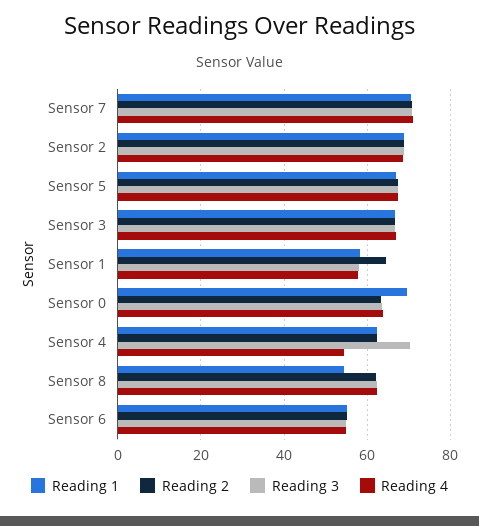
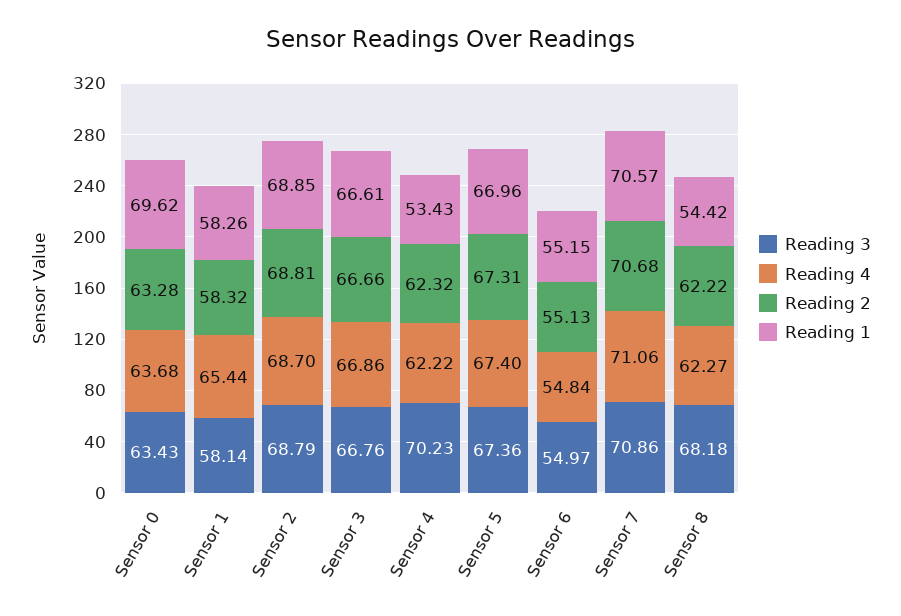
  {
    "Reading 1": {
      "Sensor 7": 70.57,
      "Sensor 2": 68.85,
      "Sensor 5": 66.96,
      "Sensor 3": 66.61,
      "Sensor 1": 58.26,
      "Sensor 0": 69.62,
-     "Sensor 4": 62,
+     "Sensor 4": 53.43,
      "Sensor 8": 54.42,
      "Sensor 6": 55.15
    },
    "Reading 2": {
      "Sensor 7": 70.68,
      "Sensor 2": 68.81,
      "Sensor 5": 67.31,
      "Sensor 3": 66.66,
-     "Sensor 1": 64,
+     "Sensor 1": 58.32,
      "Sensor 0": 63.28,
      "Sensor 4": 62.32,
      "Sensor 8": 62.22,
      "Sensor 6": 55.13
    },
    "Reading 3": {
      "Sensor 7": 70.86,
      "Sensor 2": 68.79,
      "Sensor 5": 67.36,
      "Sensor 3": 66.76,
      "Sensor 1": 58.14,
      "Sensor 0": 63.43,
      "Sensor 4": 70.23,
-     "Sensor 8": 62,
+     "Sensor 8": 68.18,
      "Sensor 6": 54.97
    },
    "Reading 4": {
      "Sensor 7": 71.06,
      "Sensor 2": 68.7,
      "Sensor 5": 67.4,
      "Sensor 3": 66.86,
-     "Sensor 1": 58,
+     "Sensor 1": 65.44,
      "Sensor 0": 63.68,
-     "Sensor 4": 54,
+     "Sensor 4": 62.22,
      "Sensor 8": 62.27,
      "Sensor 6": 54.84
    }
  }

